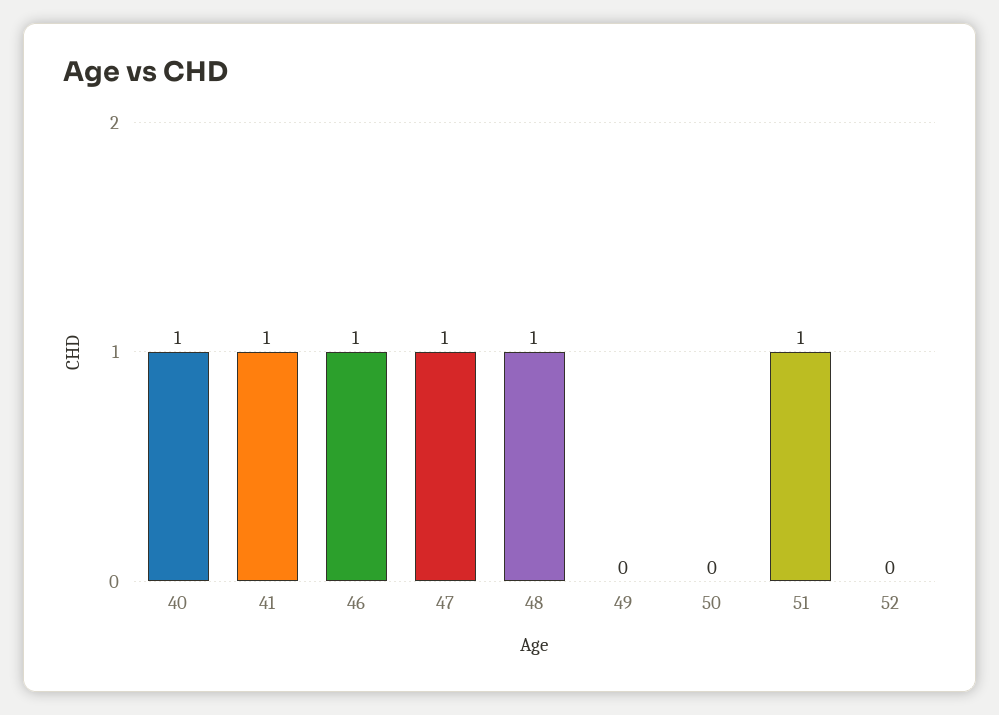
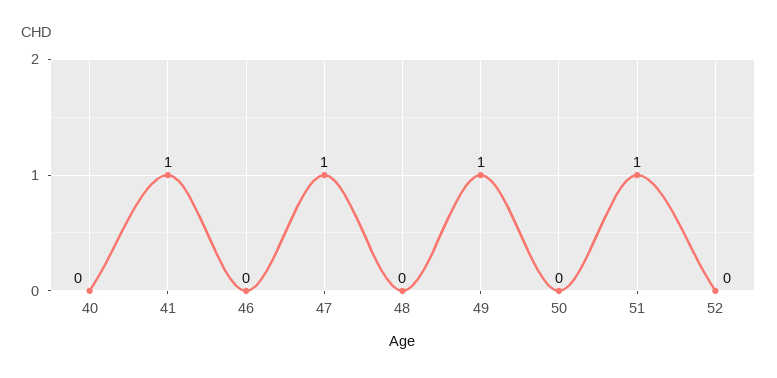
  {
-   "40": 1,
+   "40": 0,
    "41": 1,
-   "46": 1,
+   "46": 0,
    "47": 1,
-   "48": 1,
+   "48": 0,
-   "49": 0,
+   "49": 1,
    "50": 0,
    "51": 1,
    "52": 0
  }

